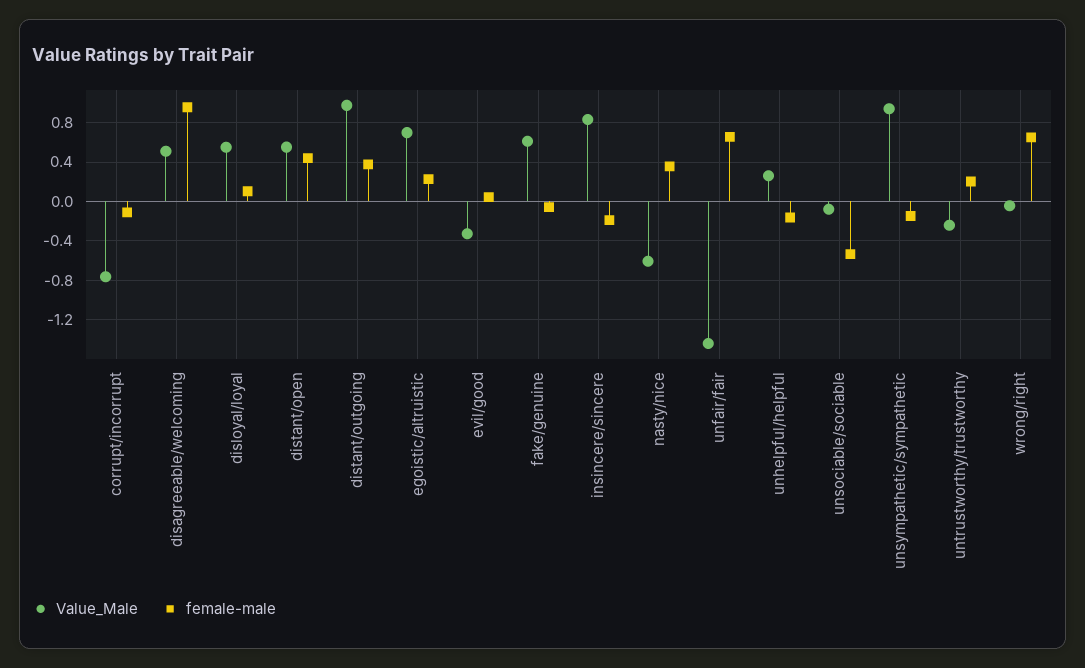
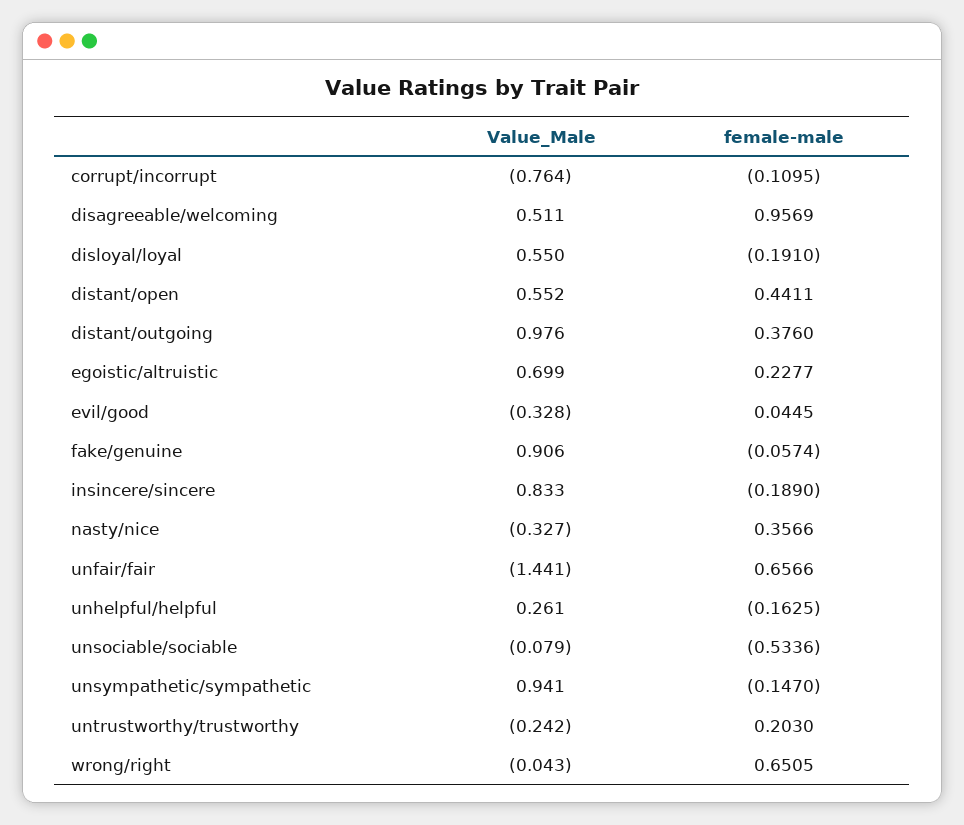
  {
    "Value_Male": {
      "corrupt/incorrupt": -0.764,
      "disagreeable/welcoming": 0.511,
      "disloyal/loyal": 0.55,
      "distant/open": 0.552,
      "distant/outgoing": 0.976,
      "egoistic/altruistic": 0.699,
      "evil/good": -0.328,
-     "fake/genuine": 0.6,
+     "fake/genuine": 0.906,
      "insincere/sincere": 0.833,
-     "nasty/nice": -0.6,
+     "nasty/nice": -0.327,
      "unfair/fair": -1.441,
      "unhelpful/helpful": 0.261,
      "unsociable/sociable": -0.079,
      "unsympathetic/sympathetic": 0.941,
      "untrustworthy/trustworthy": -0.242,
      "wrong/right": -0.043
    },
    "female-male": {
      "corrupt/incorrupt": -0.1095,
      "disagreeable/welcoming": 0.9569,
-     "disloyal/loyal": 0.1,
+     "disloyal/loyal": -0.191,
      "distant/open": 0.4411,
      "distant/outgoing": 0.376,
      "egoistic/altruistic": 0.2277,
      "evil/good": 0.0445,
      "fake/genuine": -0.0574,
      "insincere/sincere": -0.189,
      "nasty/nice": 0.3566,
      "unfair/fair": 0.6566,
      "unhelpful/helpful": -0.1625,
      "unsociable/sociable": -0.5336,
      "unsympathetic/sympathetic": -0.147,
      "untrustworthy/trustworthy": 0.203,
      "wrong/right": 0.6505
    }
  }

